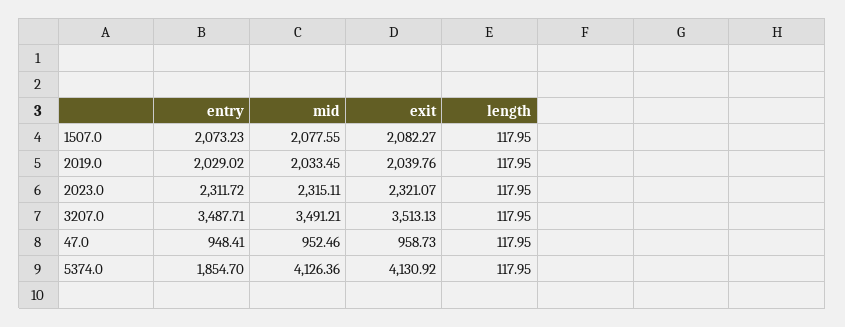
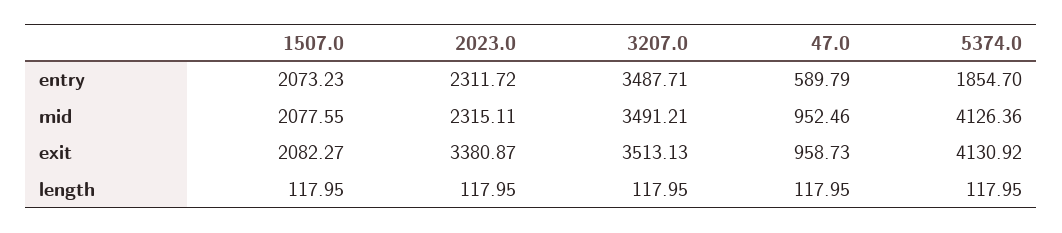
  {
    "entry": {
      "1507.0": 2073.23,
-     "2019.0": 2029.02,
      "2023.0": 2311.72,
      "3207.0": 3487.71,
-     "47.0": 948.41,
+     "47.0": 589.79,
      "5374.0": 1854.7
    },
    "mid": {
      "1507.0": 2077.55,
-     "2019.0": 2033.45,
      "2023.0": 2315.11,
      "3207.0": 3491.21,
      "47.0": 952.46,
      "5374.0": 4126.36
    },
    "exit": {
      "1507.0": 2082.27,
-     "2019.0": 2039.76,
-     "2023.0": 2321.07,
+     "2023.0": 3380.87,
      "3207.0": 3513.13,
      "47.0": 958.73,
      "5374.0": 4130.92
    },
    "length": {
      "1507.0": 117.95,
-     "2019.0": 117.95,
      "2023.0": 117.95,
      "3207.0": 117.95,
      "47.0": 117.95,
      "5374.0": 117.95
    }
  }

